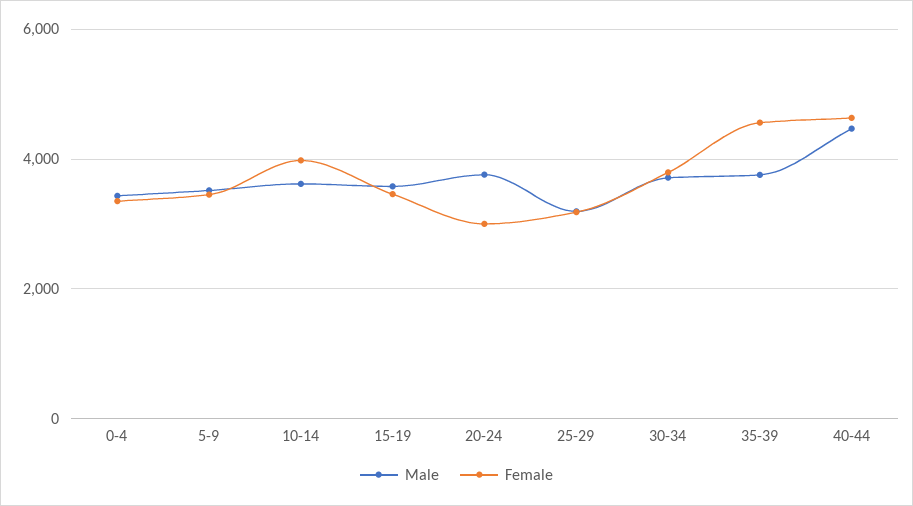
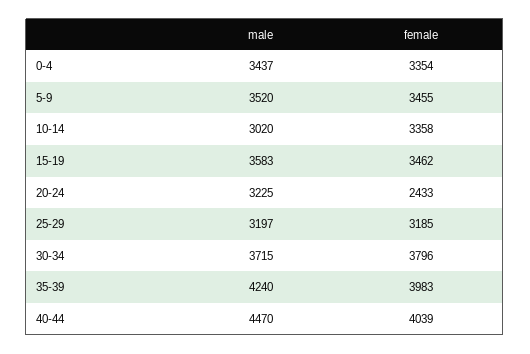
  {
    "Male": {
      "0-4": 3437,
      "5-9": 3520,
-     "10-14": 3600,
+     "10-14": 3020,
      "15-19": 3583,
-     "20-24": 3800,
+     "20-24": 3225,
      "25-29": 3197,
      "30-34": 3715,
-     "35-39": 3800,
+     "35-39": 4240,
      "40-44": 4470
    },
    "Female": {
      "0-4": 3354,
      "5-9": 3455,
-     "10-14": 4000,
+     "10-14": 3358,
      "15-19": 3462,
-     "20-24": 3000,
+     "20-24": 2433,
      "25-29": 3185,
      "30-34": 3796,
-     "35-39": 4600,
+     "35-39": 3983,
-     "40-44": 4600
+     "40-44": 4039
    }
  }

